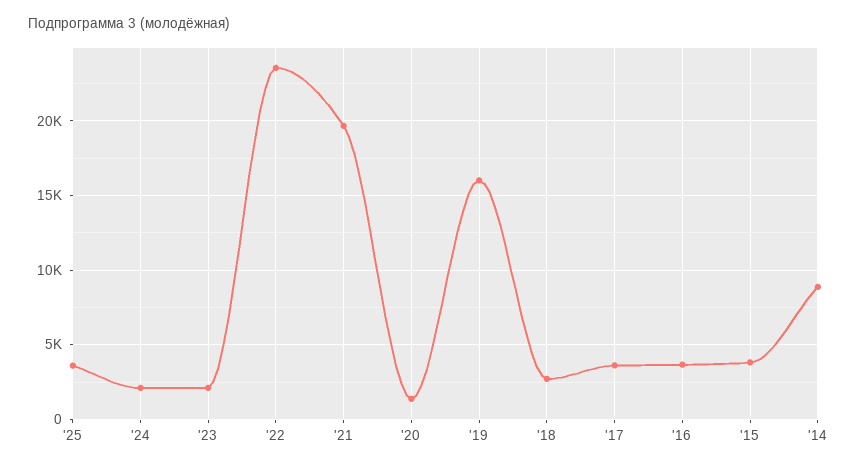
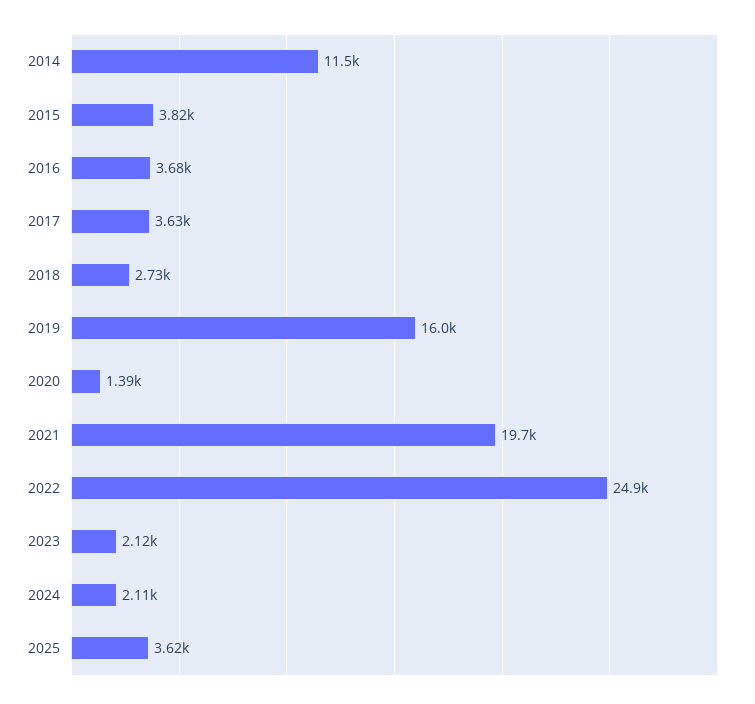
  {
    "'25": 3620,
    "'24": 2110,
    "'23": 2120,
-   "'22": 23500,
+   "'22": 24900,
    "'21": 19700,
    "'20": 1390,
    "'19": 16000,
    "'18": 2730,
    "'17": 3630,
    "'16": 3680,
    "'15": 3820,
-   "'14": 9000
+   "'14": 11500
  }

